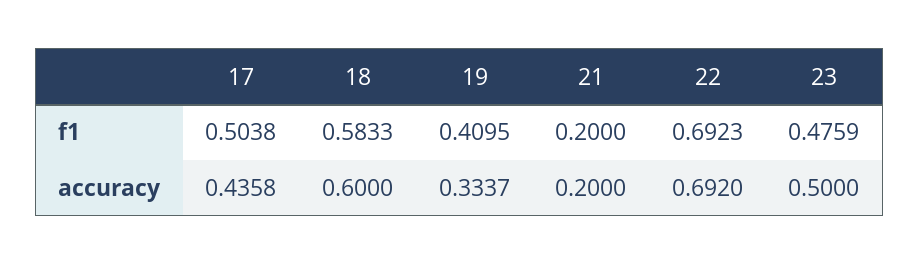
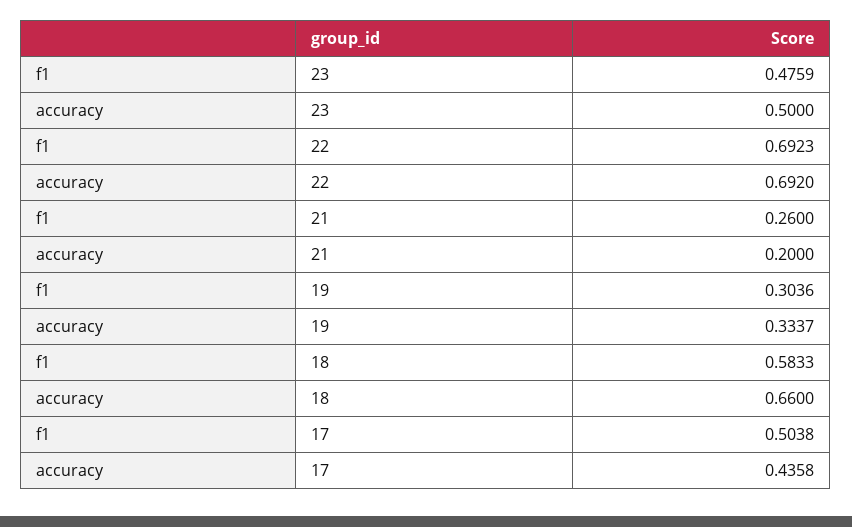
  {
    "17": {
      "f1": 0.5038,
      "accuracy": 0.4358
    },
    "18": {
      "f1": 0.5833,
-     "accuracy": 0.6
+     "accuracy": 0.66
    },
    "19": {
-     "f1": 0.4095,
+     "f1": 0.3036,
      "accuracy": 0.3337
    },
    "21": {
-     "f1": 0.2,
+     "f1": 0.26,
      "accuracy": 0.2
    },
    "22": {
      "f1": 0.6923,
      "accuracy": 0.692
    },
    "23": {
      "f1": 0.4759,
      "accuracy": 0.5
    }
  }

